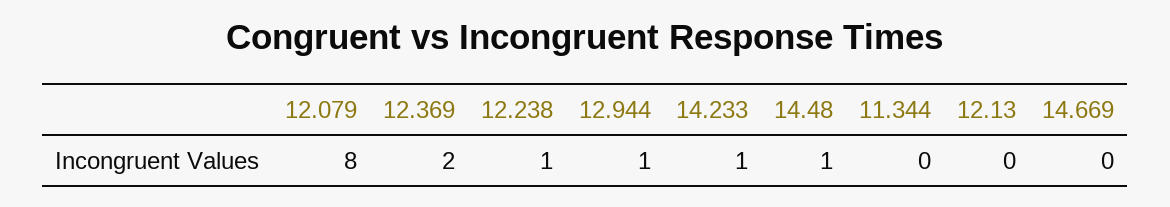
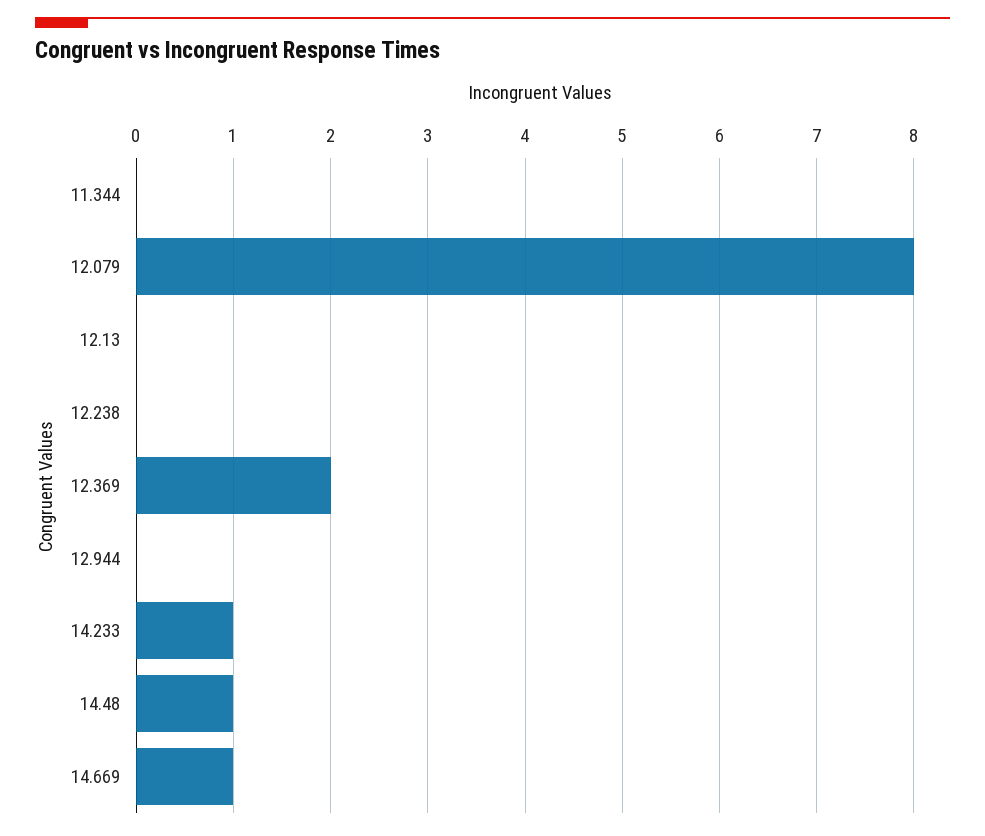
  {
    "12.079": 8,
    "12.369": 2,
-   "12.238": 1,
+   "12.238": 0,
-   "12.944": 1,
+   "12.944": 0,
    "14.233": 1,
    "14.48": 1,
    "11.344": 0,
    "12.13": 0,
-   "14.669": 0
+   "14.669": 1
  }

